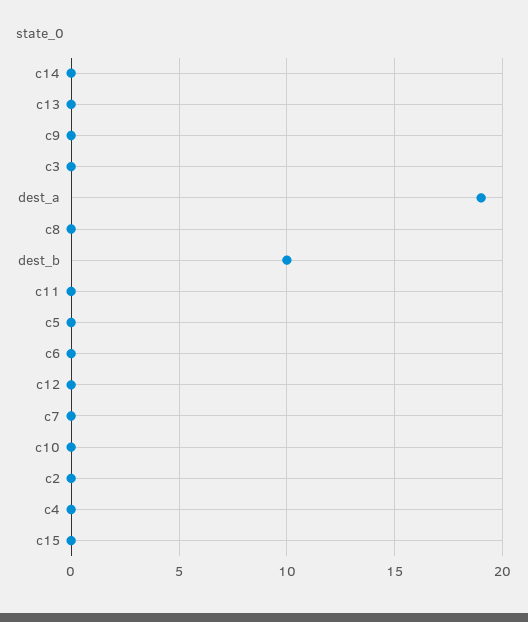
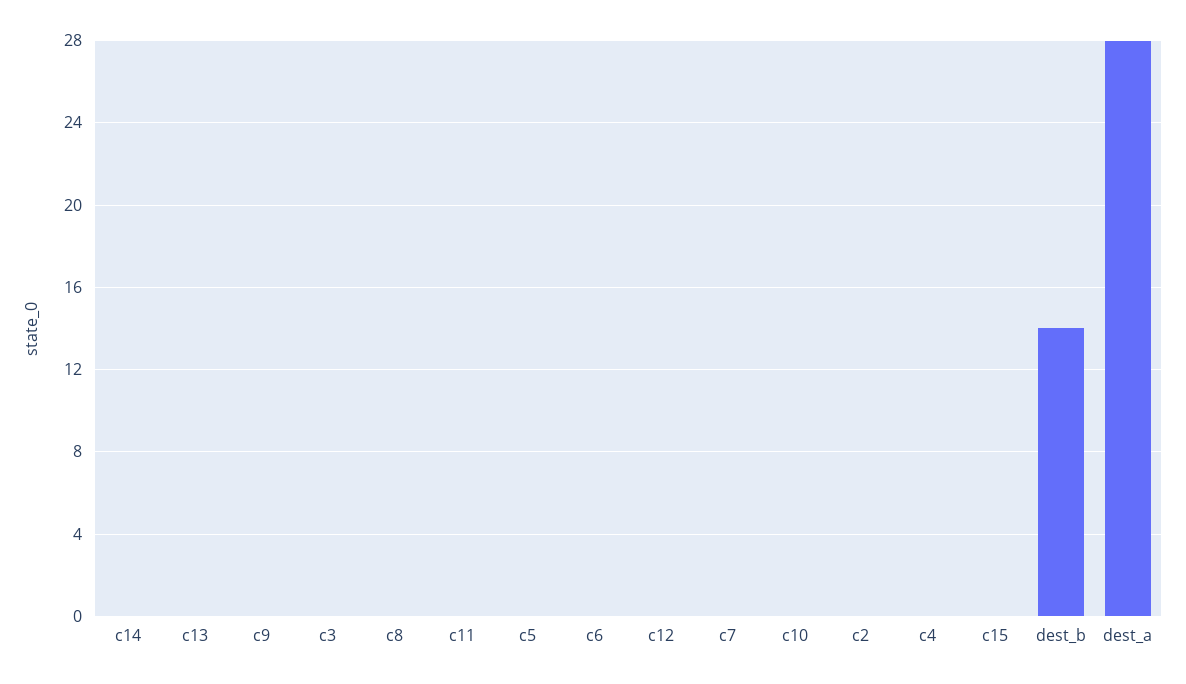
  {
    "c14": 0,
    "c13": 0,
    "c9": 0,
    "c3": 0,
-   "dest_a": 19,
+   "dest_a": 28,
    "c8": 0,
-   "dest_b": 10,
+   "dest_b": 14,
    "c11": 0,
    "c5": 0,
    "c6": 0,
    "c12": 0,
    "c7": 0,
    "c10": 0,
    "c2": 0,
    "c4": 0,
    "c15": 0
  }

